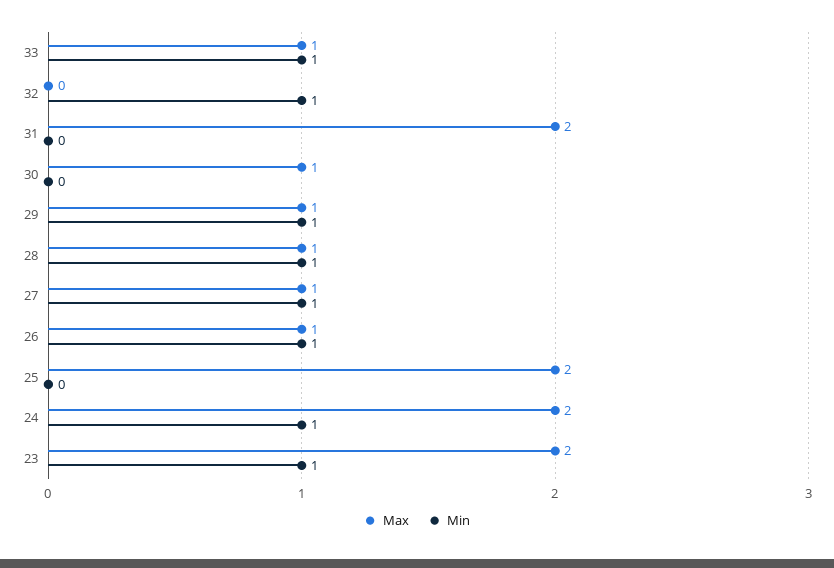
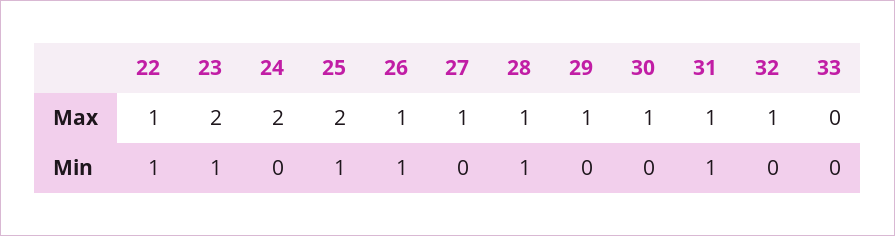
  {
    "Max": {
-     "33": 1,
+     "33": 0,
-     "32": 0,
+     "32": 1,
-     "31": 2,
+     "31": 1,
      "30": 1,
      "29": 1,
      "28": 1,
      "27": 1,
      "26": 1,
      "25": 2,
      "24": 2,
-     "23": 2
+     "23": 2,
+     "22": 1
    },
    "Min": {
-     "33": 1,
+     "33": 0,
-     "32": 1,
+     "32": 0,
-     "31": 0,
+     "31": 1,
      "30": 0,
-     "29": 1,
+     "29": 0,
      "28": 1,
-     "27": 1,
+     "27": 0,
      "26": 1,
-     "25": 0,
+     "25": 1,
-     "24": 1,
+     "24": 0,
-     "23": 1
+     "23": 1,
+     "22": 1
    }
  }

